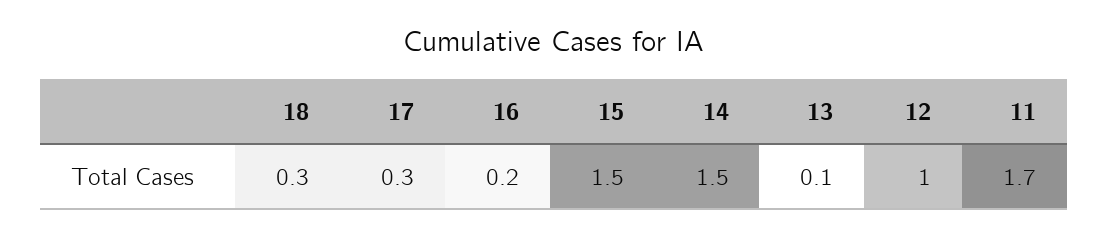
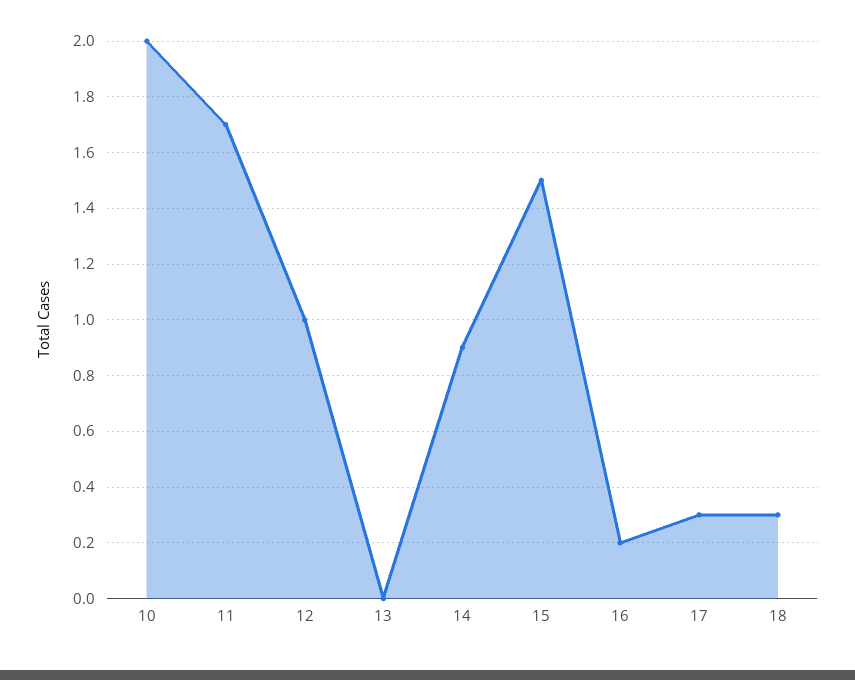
  {
    "18": 0.3,
    "17": 0.3,
    "16": 0.2,
    "15": 1.5,
-   "14": 1.5,
+   "14": 0.9,
-   "13": 0.1,
+   "13": 0,
    "12": 1,
-   "11": 1.7
+   "11": 1.7,
+   "10": 2
  }

